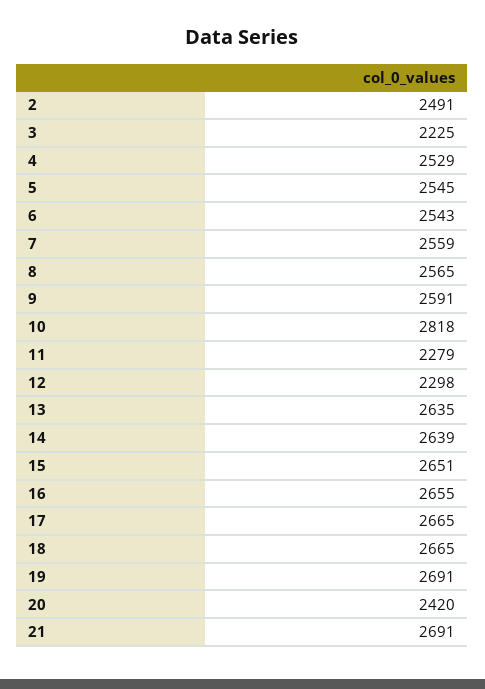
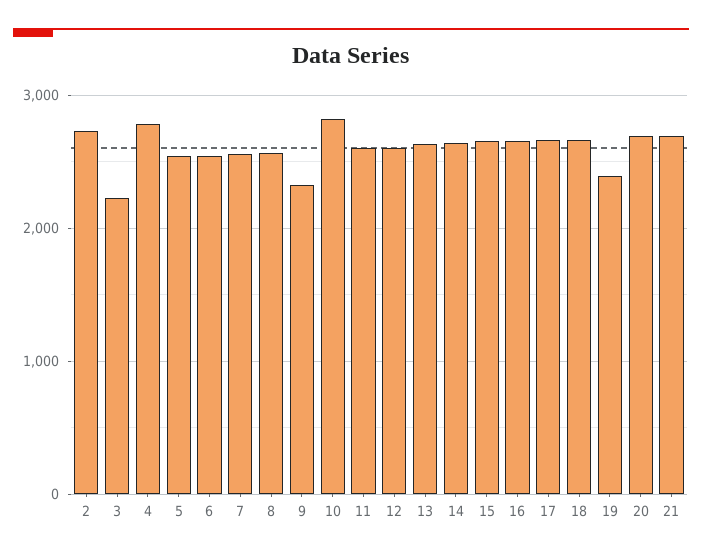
  {
-   "2": 2491,
+   "2": 2700,
    "3": 2225,
-   "4": 2529,
+   "4": 2800,
    "5": 2545,
    "6": 2543,
    "7": 2559,
    "8": 2565,
-   "9": 2591,
+   "9": 2300,
    "10": 2818,
-   "11": 2279,
+   "11": 2600,
-   "12": 2298,
+   "12": 2600,
    "13": 2635,
    "14": 2639,
    "15": 2651,
    "16": 2655,
    "17": 2665,
    "18": 2665,
-   "19": 2691,
+   "19": 2400,
-   "20": 2420,
+   "20": 2700,
    "21": 2691
  }

